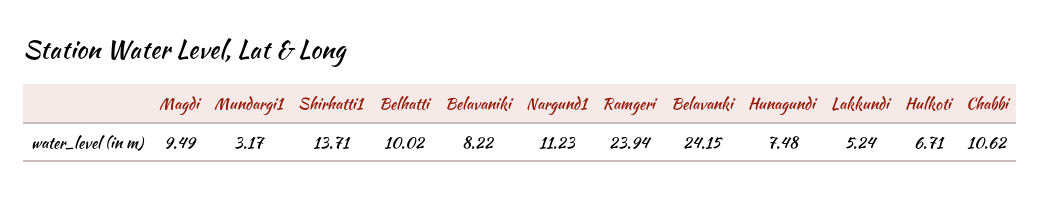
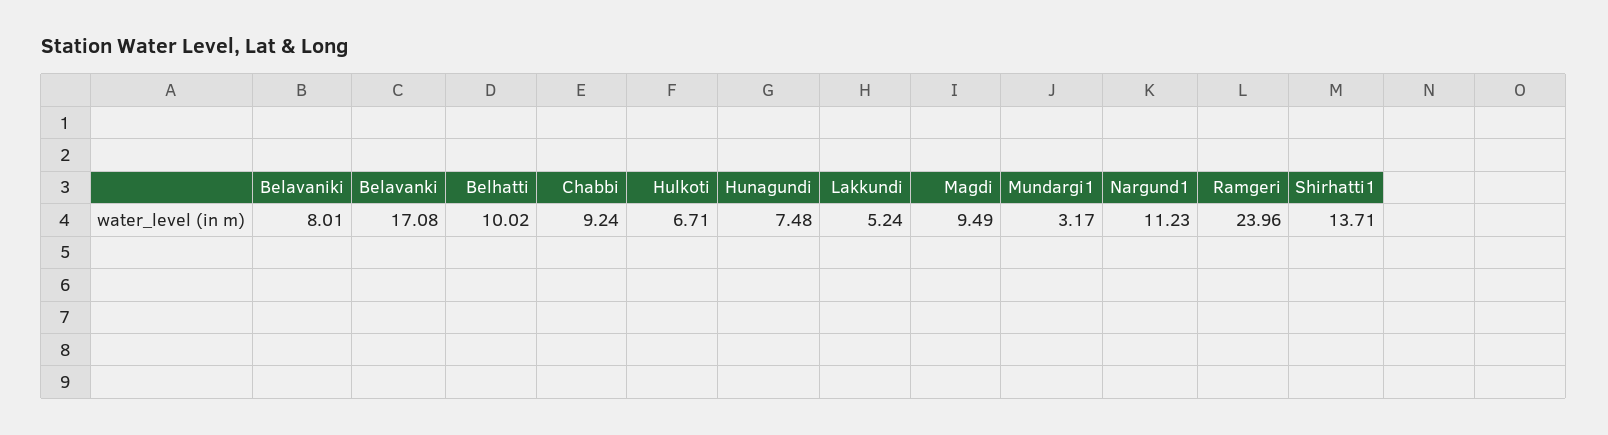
  {
    "Magdi": 9.49,
    "Mundargi1": 3.17,
    "Shirhatti1": 13.71,
    "Belhatti": 10.02,
-   "Belavaniki": 8.22,
+   "Belavaniki": 8.01,
    "Nargund1": 11.23,
-   "Ramgeri": 23.94,
+   "Ramgeri": 23.96,
-   "Belavanki": 24.15,
+   "Belavanki": 17.08,
    "Hunagundi": 7.48,
    "Lakkundi": 5.24,
    "Hulkoti": 6.71,
-   "Chabbi": 10.62
+   "Chabbi": 9.24
  }

